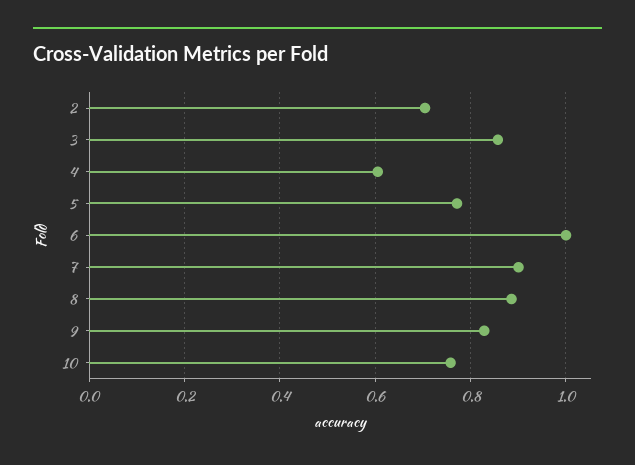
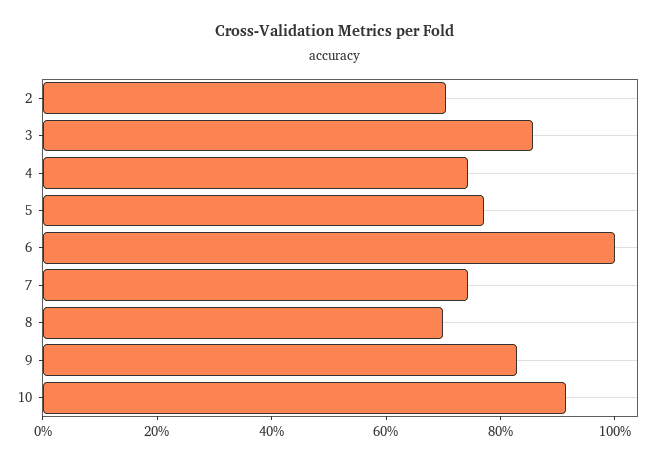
  {
    "2": 0.7,
    "3": 0.86,
-   "4": 0.6,
+   "4": 0.75,
    "5": 0.78,
    "6": 1,
-   "7": 0.9,
+   "7": 0.75,
-   "8": 0.88,
+   "8": 0.7,
    "9": 0.82,
-   "10": 0.76
+   "10": 0.9
  }

